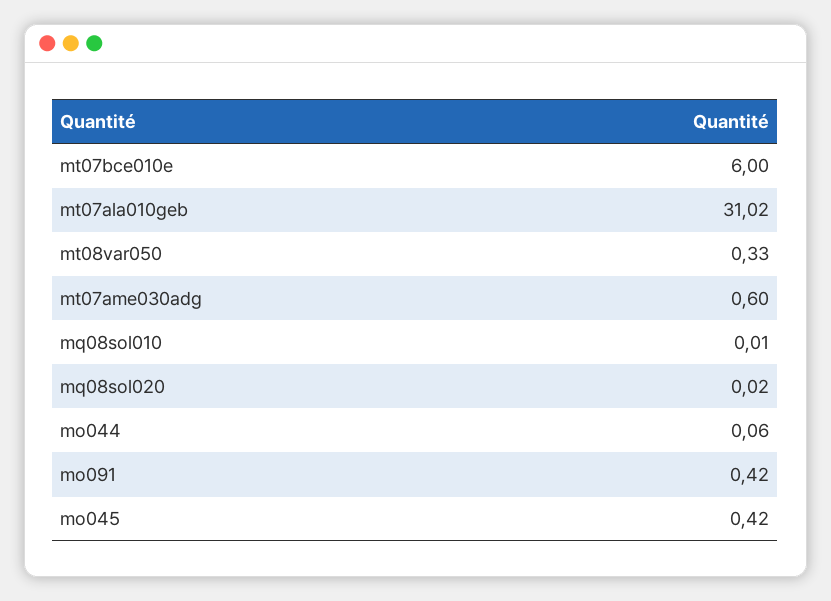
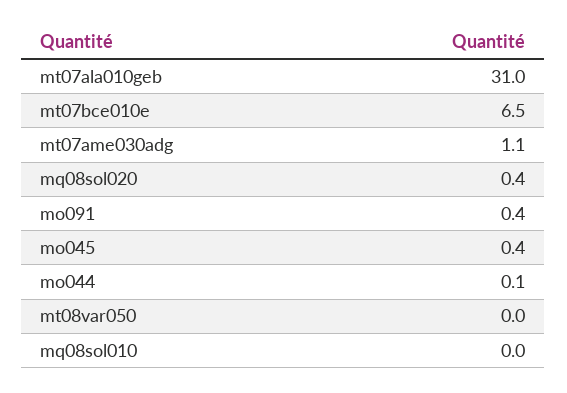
  {
-   "mt07bce010e": 6,
+   "mt07bce010e": 6.5,
    "mt07ala010geb": 31.02,
-   "mt08var050": 0.33,
+   "mt08var050": 0,
-   "mt07ame030adg": 0.6,
+   "mt07ame030adg": 1.1,
    "mq08sol010": 0.01,
-   "mq08sol020": 0.02,
+   "mq08sol020": 0.4,
    "mo044": 0.06,
    "mo091": 0.42,
    "mo045": 0.42
  }

